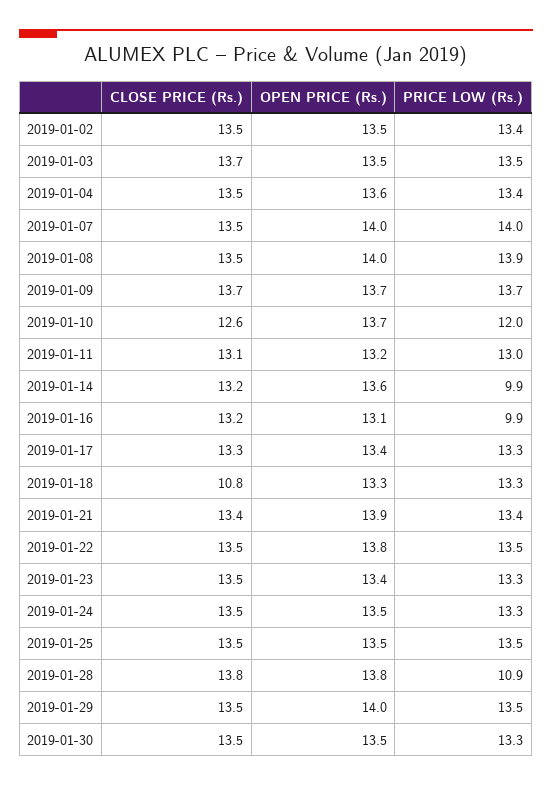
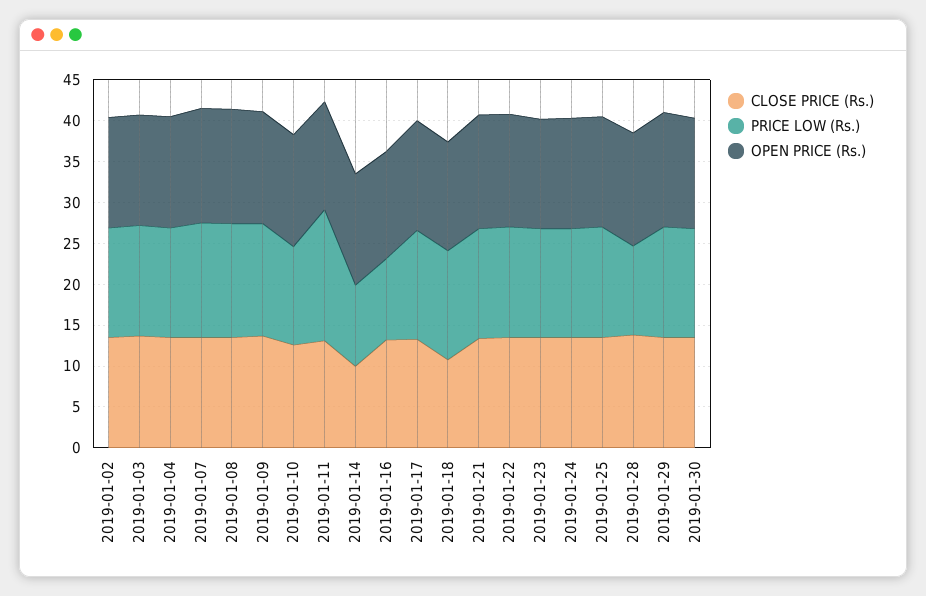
  {
    "CLOSE PRICE (Rs.)": {
      "2019-01-02": 13.5,
      "2019-01-03": 13.7,
      "2019-01-04": 13.5,
      "2019-01-07": 13.5,
      "2019-01-08": 13.5,
      "2019-01-09": 13.7,
      "2019-01-10": 12.6,
      "2019-01-11": 13.1,
-     "2019-01-14": 13.2,
+     "2019-01-14": 10,
      "2019-01-16": 13.2,
      "2019-01-17": 13.3,
      "2019-01-18": 10.8,
      "2019-01-21": 13.4,
      "2019-01-22": 13.5,
      "2019-01-23": 13.5,
      "2019-01-24": 13.5,
      "2019-01-25": 13.5,
      "2019-01-28": 13.8,
      "2019-01-29": 13.5,
      "2019-01-30": 13.5
    },
    "OPEN PRICE (Rs.)": {
      "2019-01-02": 13.5,
      "2019-01-03": 13.5,
      "2019-01-04": 13.6,
      "2019-01-07": 14,
      "2019-01-08": 14,
      "2019-01-09": 13.7,
      "2019-01-10": 13.7,
      "2019-01-11": 13.2,
      "2019-01-14": 13.6,
      "2019-01-16": 13.1,
      "2019-01-17": 13.4,
      "2019-01-18": 13.3,
      "2019-01-21": 13.9,
      "2019-01-22": 13.8,
      "2019-01-23": 13.4,
      "2019-01-24": 13.5,
      "2019-01-25": 13.5,
      "2019-01-28": 13.8,
      "2019-01-29": 14,
      "2019-01-30": 13.5
    },
    "PRICE LOW (Rs.)": {
      "2019-01-02": 13.4,
      "2019-01-03": 13.5,
      "2019-01-04": 13.4,
      "2019-01-07": 14,
      "2019-01-08": 13.9,
      "2019-01-09": 13.7,
      "2019-01-10": 12,
-     "2019-01-11": 13,
+     "2019-01-11": 16,
      "2019-01-14": 9.9,
      "2019-01-16": 9.9,
      "2019-01-17": 13.3,
      "2019-01-18": 13.3,
      "2019-01-21": 13.4,
      "2019-01-22": 13.5,
      "2019-01-23": 13.3,
      "2019-01-24": 13.3,
      "2019-01-25": 13.5,
      "2019-01-28": 10.9,
      "2019-01-29": 13.5,
      "2019-01-30": 13.3
    }
  }

